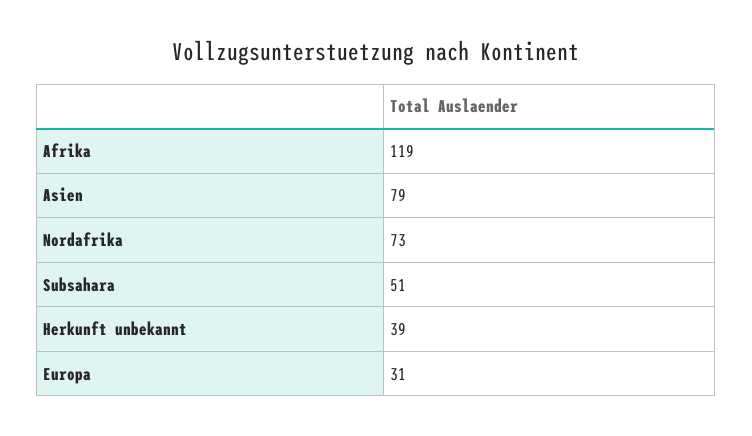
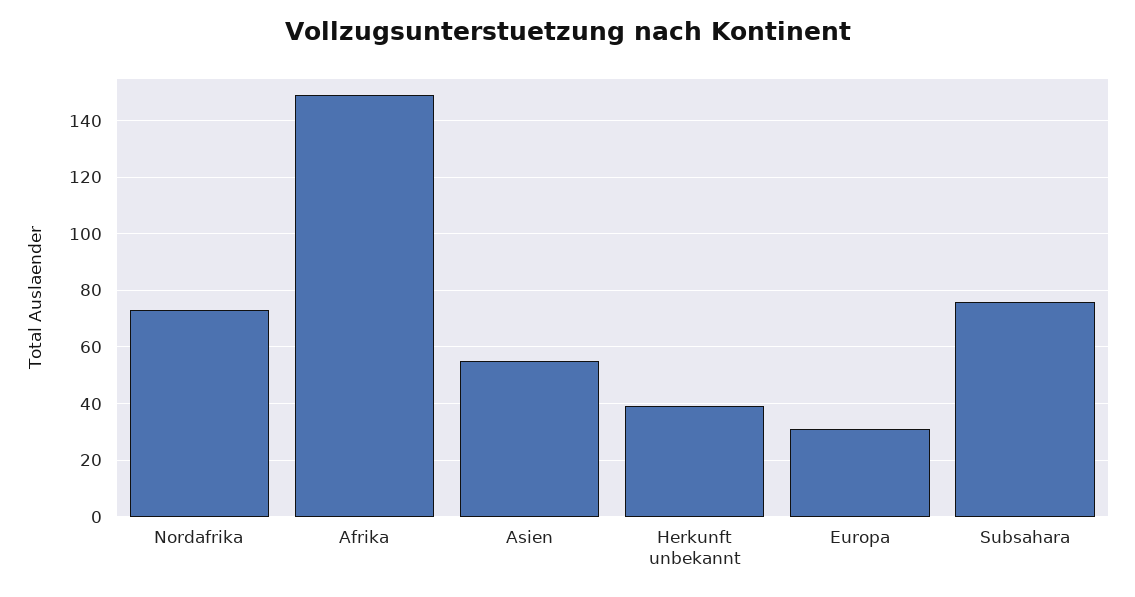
  {
-   "Afrika": 119,
+   "Afrika": 150,
-   "Asien": 79,
+   "Asien": 55,
    "Nordafrika": 73,
-   "Subsahara": 51,
+   "Subsahara": 75,
    "Herkunft unbekannt": 39,
    "Europa": 31
  }

